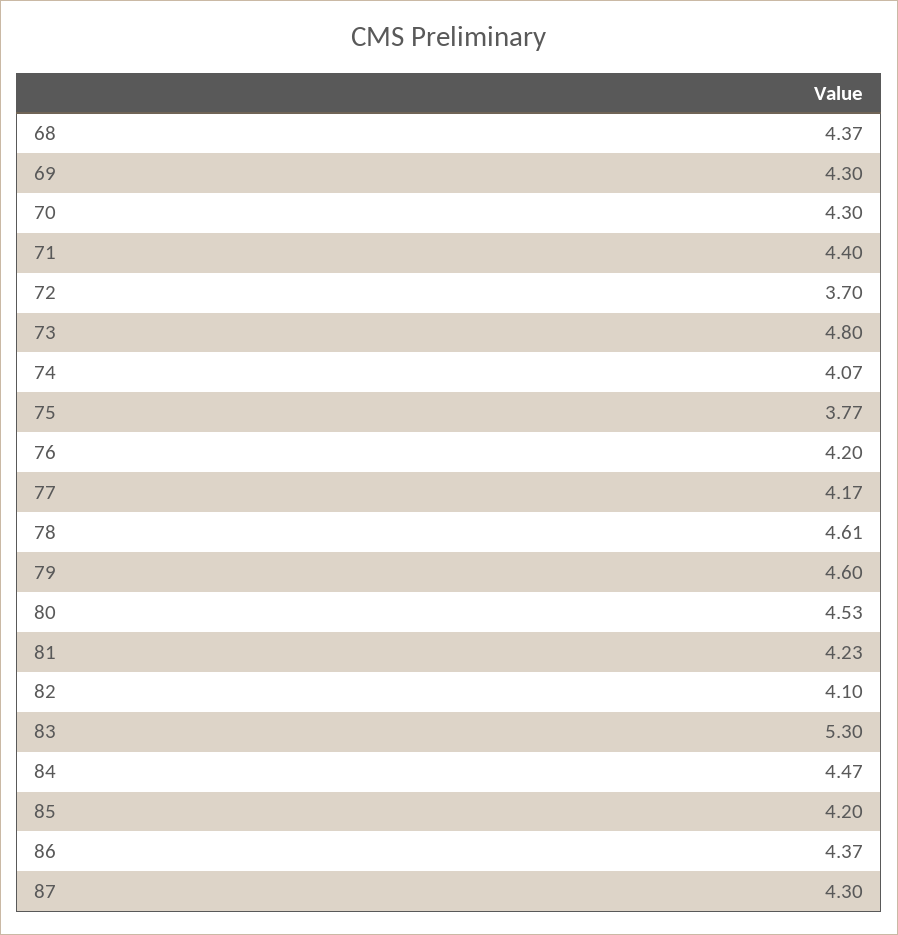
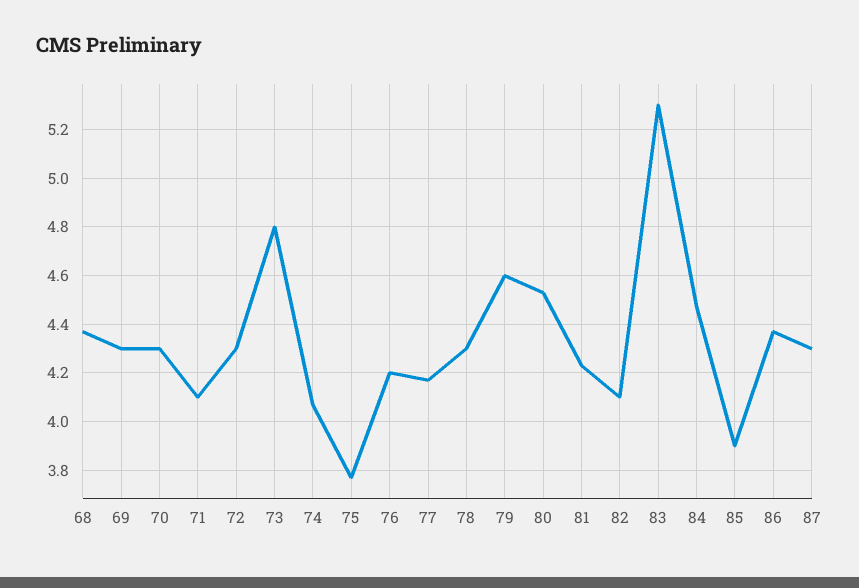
  {
    "68": 4.37,
    "69": 4.3,
    "70": 4.3,
-   "71": 4.4,
+   "71": 4.1,
-   "72": 3.7,
+   "72": 4.3,
    "73": 4.8,
    "74": 4.07,
    "75": 3.77,
    "76": 4.2,
    "77": 4.17,
-   "78": 4.61,
+   "78": 4.3,
    "79": 4.6,
    "80": 4.53,
    "81": 4.23,
    "82": 4.1,
    "83": 5.3,
    "84": 4.47,
-   "85": 4.2,
+   "85": 3.9,
    "86": 4.37,
    "87": 4.3
  }

